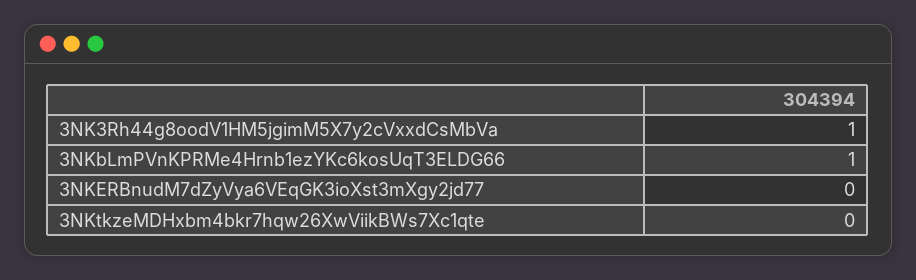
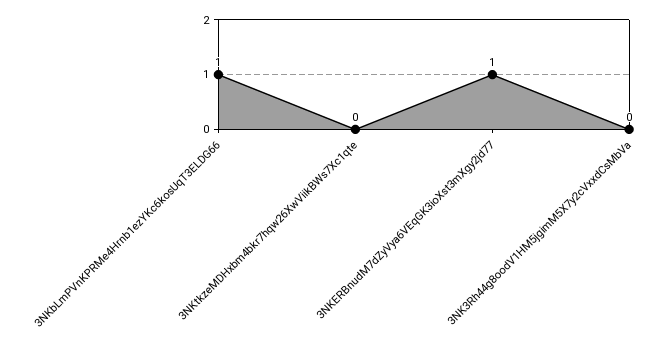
  {
-   "3NK3Rh44g8oodV1HM5jgimM5X7y2cVxxdCsMbVa": 1,
+   "3NK3Rh44g8oodV1HM5jgimM5X7y2cVxxdCsMbVa": 0,
    "3NKbLmPVnKPRMe4Hrnb1ezYKc6kosUqT3ELDG66": 1,
-   "3NKERBnudM7dZyVya6VEqGK3ioXst3mXgy2jd77": 0,
+   "3NKERBnudM7dZyVya6VEqGK3ioXst3mXgy2jd77": 1,
    "3NKtkzeMDHxbm4bkr7hqw26XwViikBWs7Xc1qte": 0
  }

